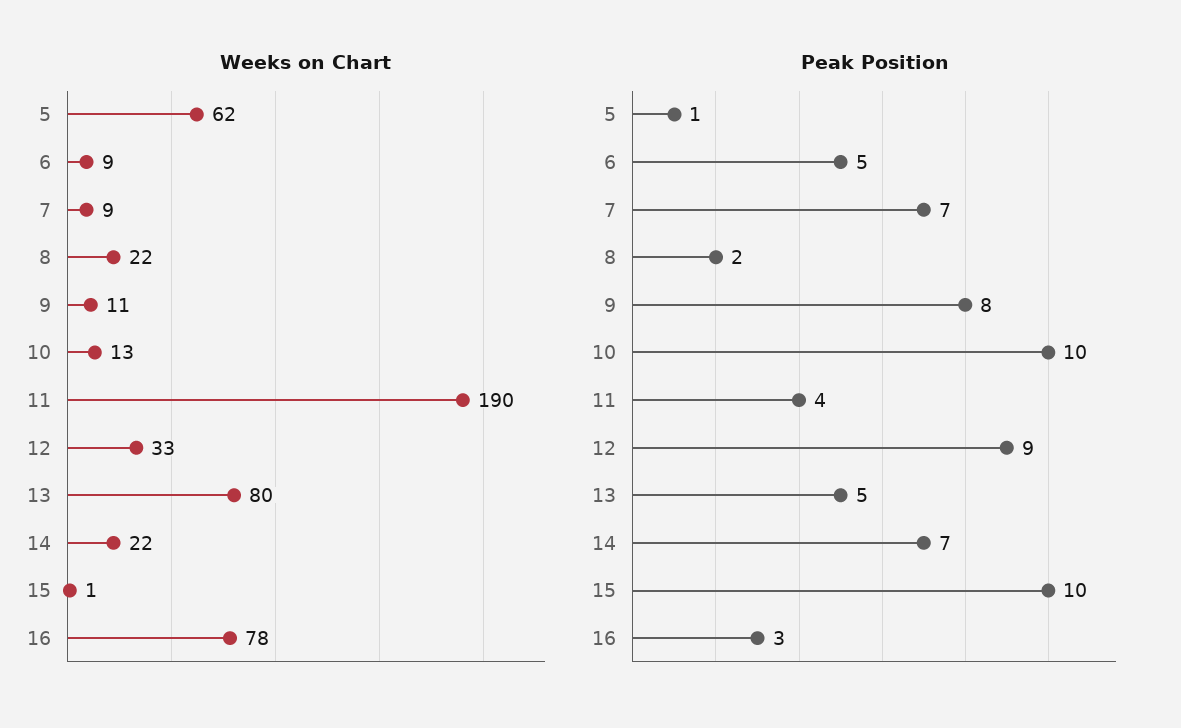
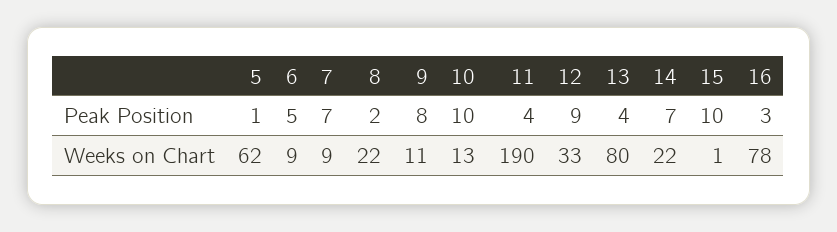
  {
    "Weeks on Chart": {
      "5": 62,
      "6": 9,
      "7": 9,
      "8": 22,
      "9": 11,
      "10": 13,
      "11": 190,
      "12": 33,
      "13": 80,
      "14": 22,
      "15": 1,
      "16": 78
    },
    "Peak Position": {
      "5": 1,
      "6": 5,
      "7": 7,
      "8": 2,
      "9": 8,
      "10": 10,
      "11": 4,
      "12": 9,
-     "13": 5,
+     "13": 4,
      "14": 7,
      "15": 10,
      "16": 3
    }
  }

